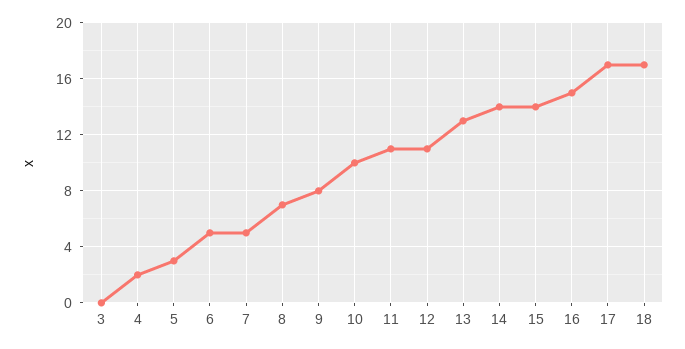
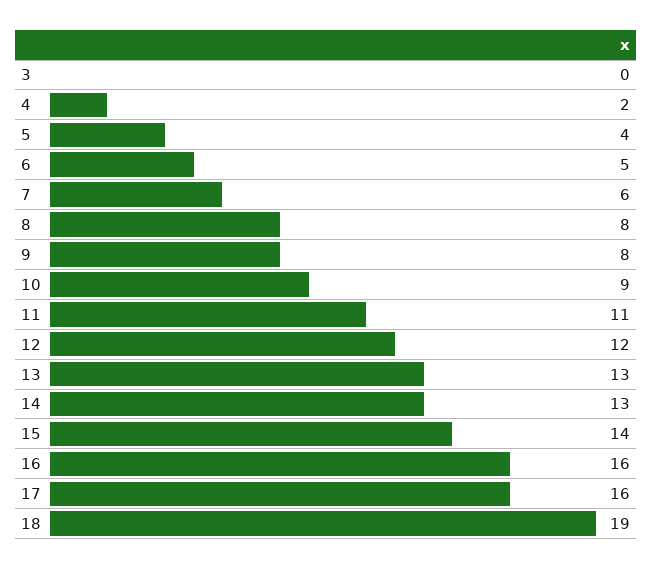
  {
    "3": 0,
    "4": 2,
-   "5": 3,
+   "5": 4,
    "6": 5,
-   "7": 5,
+   "7": 6,
-   "8": 7,
+   "8": 8,
    "9": 8,
-   "10": 10,
+   "10": 9,
    "11": 11,
-   "12": 11,
+   "12": 12,
    "13": 13,
-   "14": 14,
+   "14": 13,
    "15": 14,
-   "16": 15,
+   "16": 16,
-   "17": 17,
+   "17": 16,
-   "18": 17
+   "18": 19
  }

